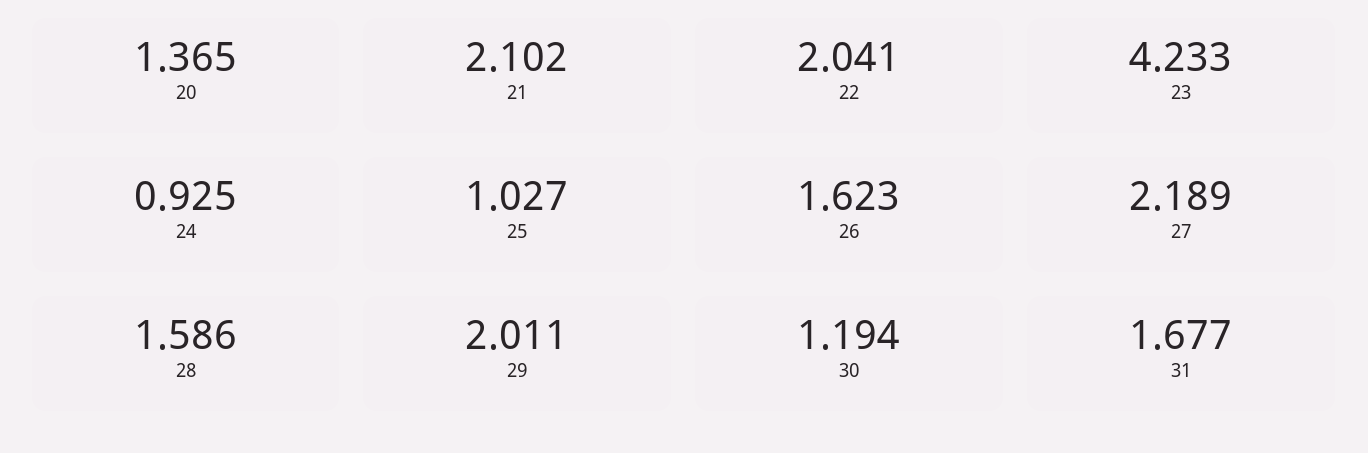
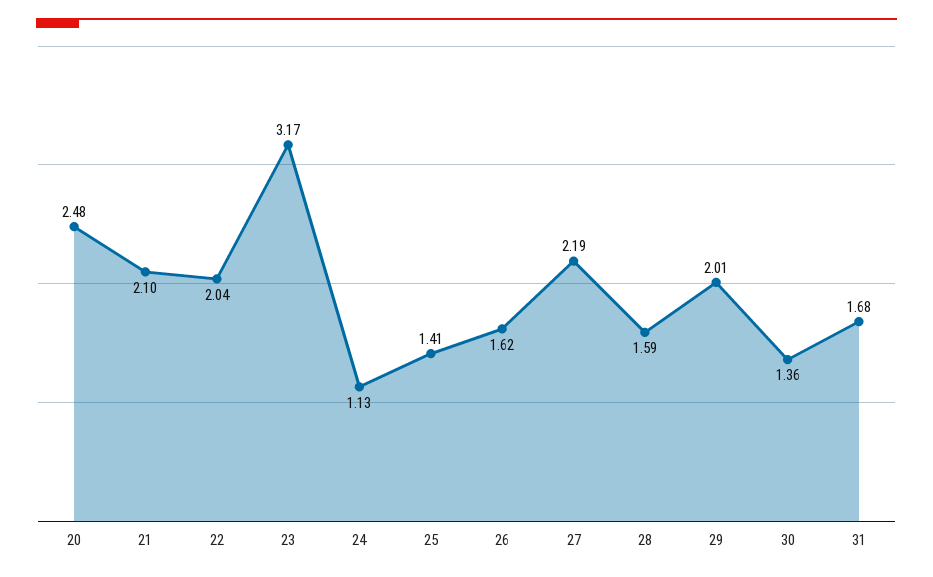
  {
-   "20": 1.365,
+   "20": 2.48,
    "21": 2.102,
    "22": 2.041,
-   "23": 4.233,
+   "23": 3.17,
-   "24": 0.925,
+   "24": 1.13,
-   "25": 1.027,
+   "25": 1.41,
    "26": 1.623,
    "27": 2.189,
    "28": 1.586,
    "29": 2.011,
-   "30": 1.194,
+   "30": 1.36,
    "31": 1.677
  }

